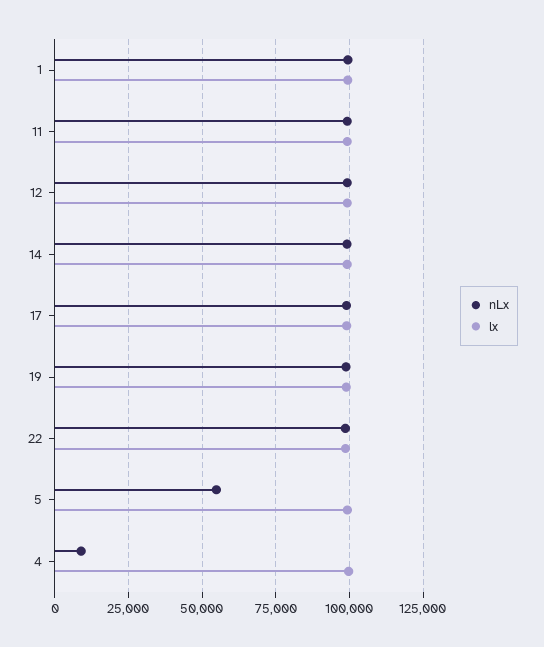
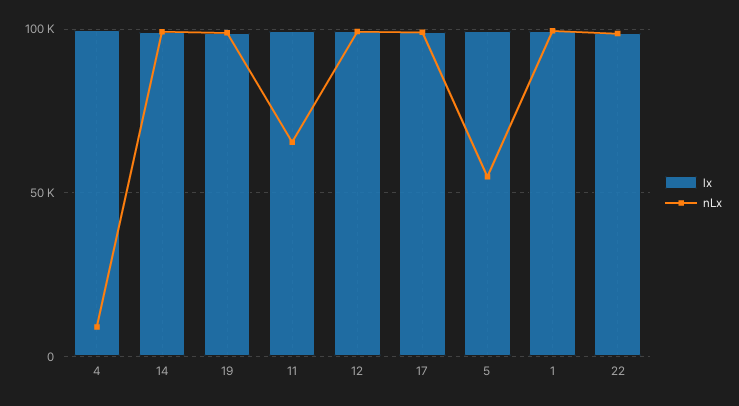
  {
    "nLx": {
      "1": 100000,
-     "11": 100000,
+     "11": 65000,
      "12": 100000,
      "14": 100000,
      "17": 100000,
      "19": 100000,
      "22": 97500,
      "5": 55000,
      "4": 10000
    },
    "lx": {
      "1": 100000,
      "11": 100000,
      "12": 100000,
      "14": 100000,
      "17": 100000,
      "19": 100000,
      "22": 97500,
      "5": 100000,
      "4": 100000
    }
  }

